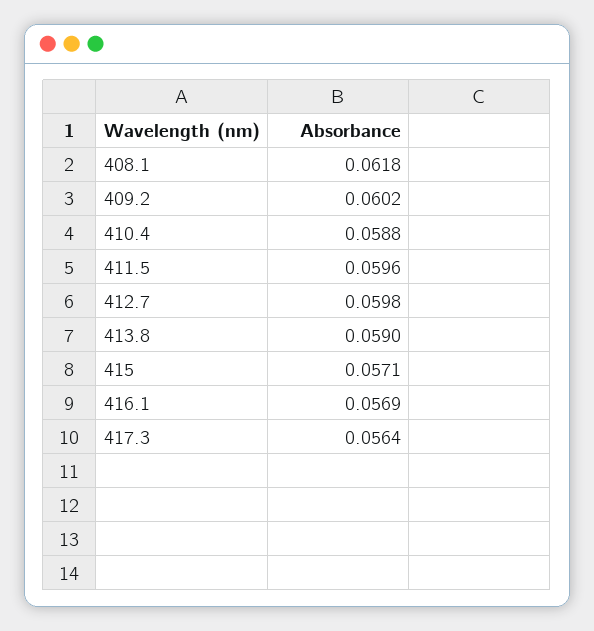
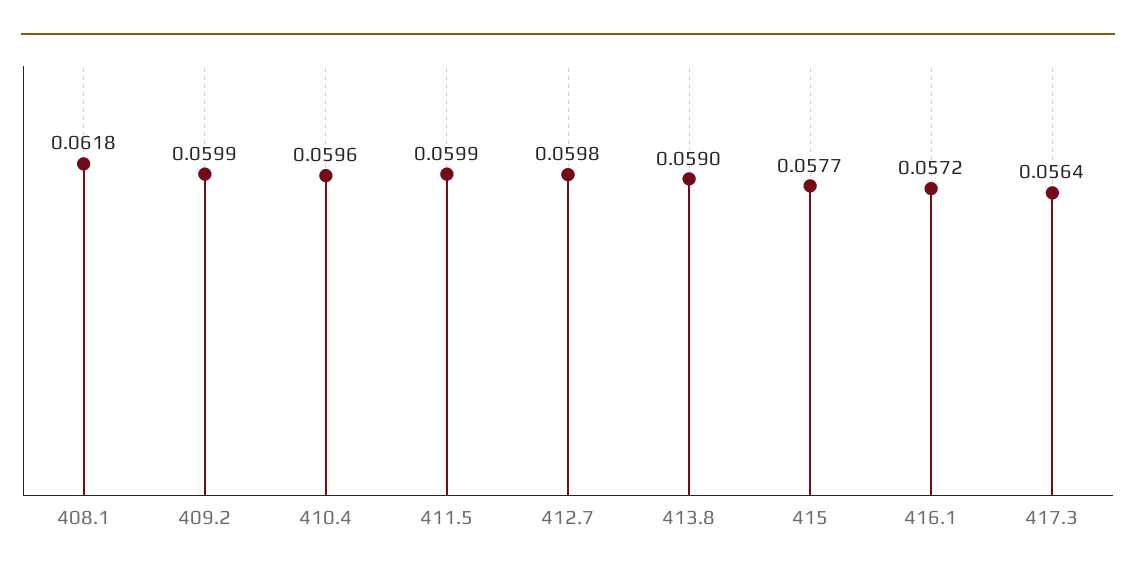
  {
    "408.1": 0.0618,
-   "409.2": 0.0602,
+   "409.2": 0.0599,
-   "410.4": 0.0588,
+   "410.4": 0.0596,
-   "411.5": 0.0596,
+   "411.5": 0.0599,
    "412.7": 0.0598,
    "413.8": 0.059,
-   "415": 0.0571,
+   "415": 0.0577,
-   "416.1": 0.0569,
+   "416.1": 0.0572,
    "417.3": 0.0564
  }

